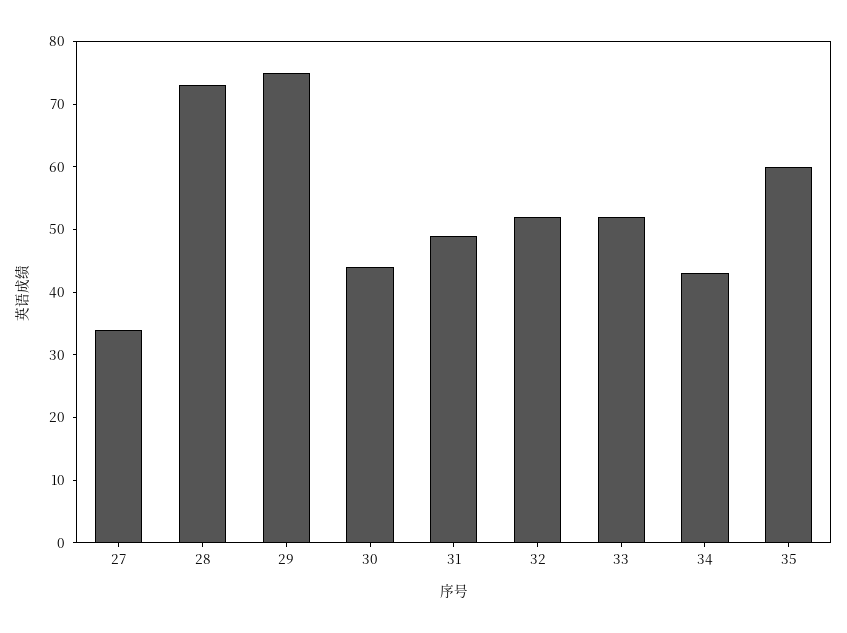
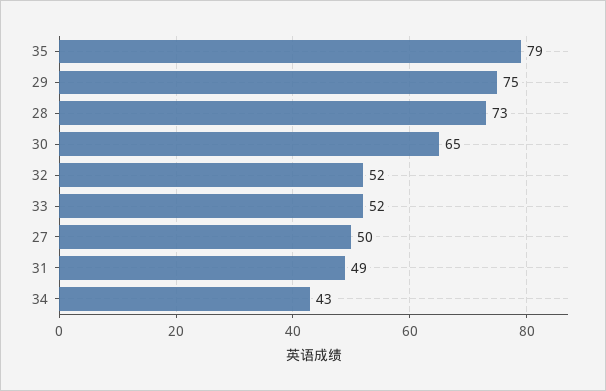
  {
-   "27": 35,
+   "27": 50,
    "28": 73,
    "29": 75,
-   "30": 45,
+   "30": 65,
    "31": 49,
    "32": 52,
    "33": 52,
    "34": 43,
-   "35": 60
+   "35": 79
  }

